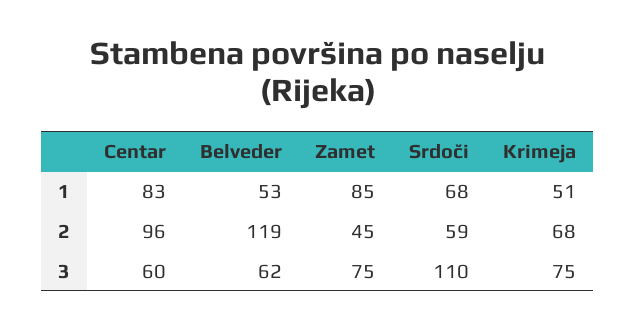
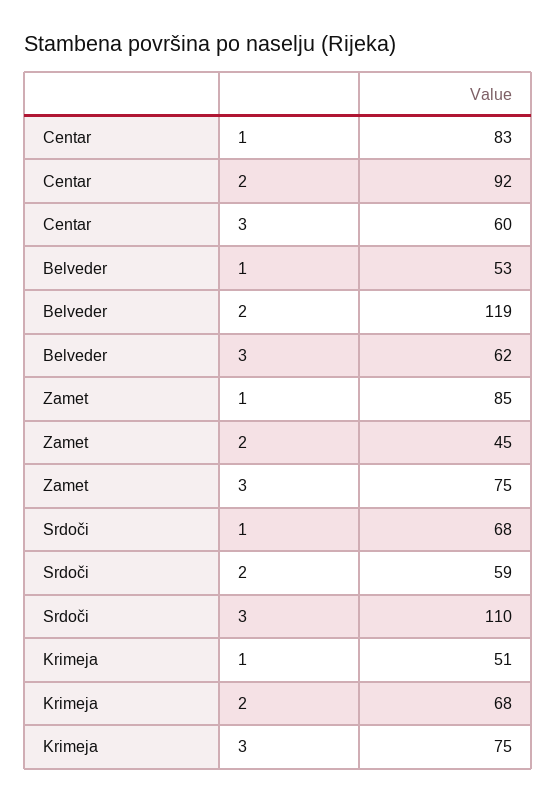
  {
    "Centar": {
      "1": 83,
-     "2": 96,
+     "2": 92,
      "3": 60
    },
    "Belveder": {
      "1": 53,
      "2": 119,
      "3": 62
    },
    "Zamet": {
      "1": 85,
      "2": 45,
      "3": 75
    },
    "Srdoči": {
      "1": 68,
      "2": 59,
      "3": 110
    },
    "Krimeja": {
      "1": 51,
      "2": 68,
      "3": 75
    }
  }

